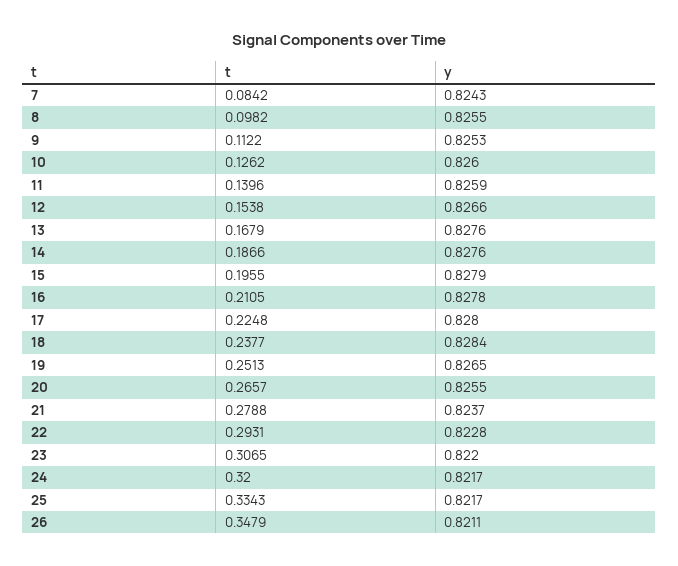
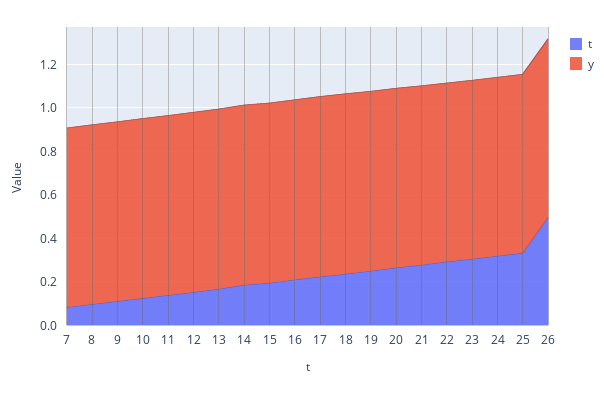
  {
    "t": {
      "7": 0.0842,
      "8": 0.0982,
      "9": 0.1122,
      "10": 0.1262,
      "11": 0.1396,
      "12": 0.1538,
      "13": 0.1679,
      "14": 0.1866,
      "15": 0.1955,
      "16": 0.2105,
      "17": 0.2248,
      "18": 0.2377,
      "19": 0.2513,
      "20": 0.2657,
      "21": 0.2788,
      "22": 0.2931,
      "23": 0.3065,
      "24": 0.32,
      "25": 0.3343,
-     "26": 0.3479
+     "26": 0.5
    },
    "y": {
      "7": 0.8243,
      "8": 0.8255,
      "9": 0.8253,
      "10": 0.826,
      "11": 0.8259,
      "12": 0.8266,
      "13": 0.8276,
      "14": 0.8276,
      "15": 0.8279,
      "16": 0.8278,
      "17": 0.828,
      "18": 0.8284,
      "19": 0.8265,
      "20": 0.8255,
      "21": 0.8237,
      "22": 0.8228,
      "23": 0.822,
      "24": 0.8217,
      "25": 0.8217,
      "26": 0.8211
    }
  }

